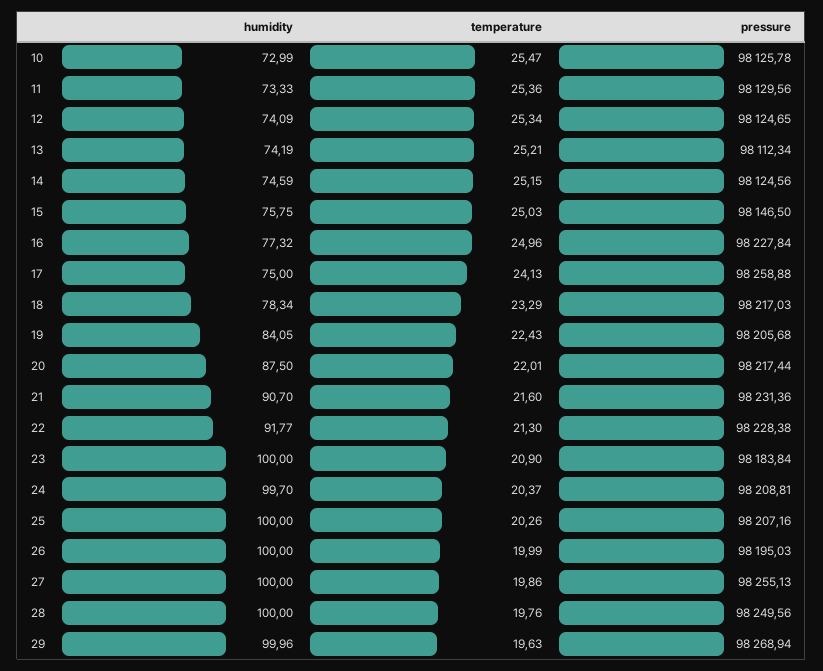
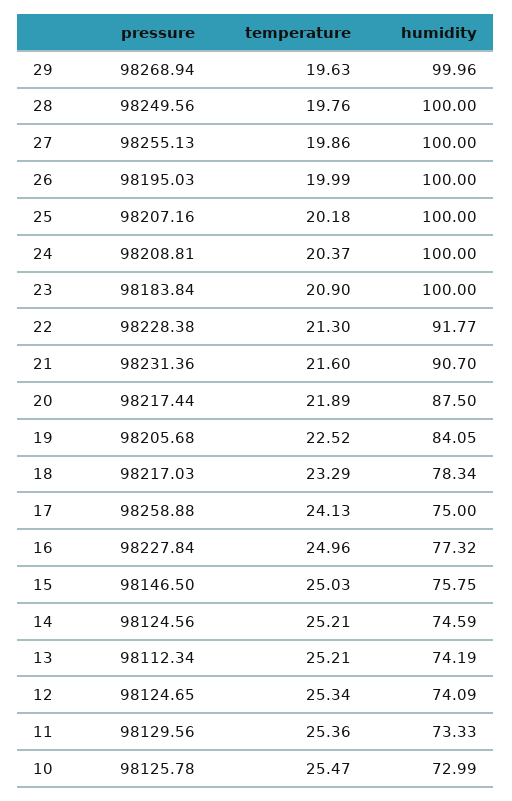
  {
    "humidity": {
      "10": 72.99,
      "11": 73.33,
      "12": 74.09,
      "13": 74.19,
      "14": 74.59,
      "15": 75.75,
      "16": 77.32,
      "17": 75,
      "18": 78.34,
      "19": 84.05,
      "20": 87.5,
      "21": 90.7,
      "22": 91.77,
      "23": 100,
-     "24": 99.7,
+     "24": 100,
      "25": 100,
      "26": 100,
      "27": 100,
      "28": 100,
      "29": 99.96
    },
    "temperature": {
      "10": 25.47,
      "11": 25.36,
      "12": 25.34,
      "13": 25.21,
-     "14": 25.15,
+     "14": 25.21,
      "15": 25.03,
      "16": 24.96,
      "17": 24.13,
      "18": 23.29,
-     "19": 22.43,
+     "19": 22.52,
-     "20": 22.01,
+     "20": 21.89,
      "21": 21.6,
      "22": 21.3,
      "23": 20.9,
      "24": 20.37,
-     "25": 20.26,
+     "25": 20.18,
      "26": 19.99,
      "27": 19.86,
      "28": 19.76,
      "29": 19.63
    },
    "pressure": {
      "10": 98125.78,
      "11": 98129.56,
      "12": 98124.65,
      "13": 98112.34,
      "14": 98124.56,
      "15": 98146.5,
      "16": 98227.84,
      "17": 98258.88,
      "18": 98217.03,
      "19": 98205.68,
      "20": 98217.44,
      "21": 98231.36,
      "22": 98228.38,
      "23": 98183.84,
      "24": 98208.81,
      "25": 98207.16,
      "26": 98195.03,
      "27": 98255.13,
      "28": 98249.56,
      "29": 98268.94
    }
  }

